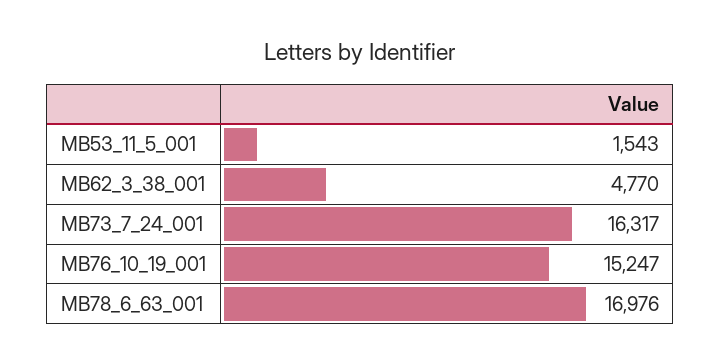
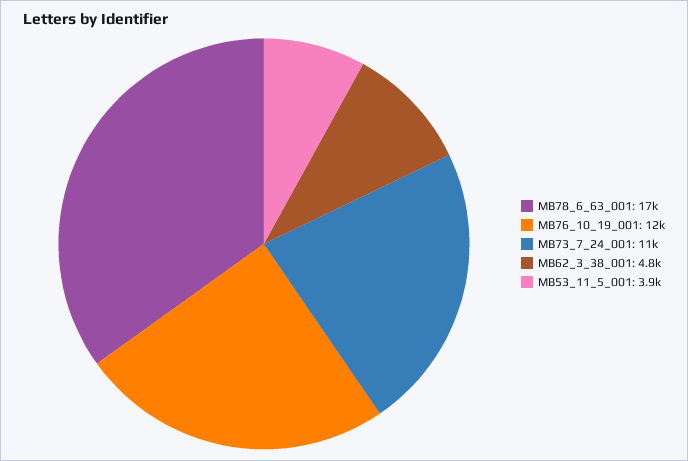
  {
-   "MB53_11_5_001": 1543,
+   "MB53_11_5_001": 3900,
    "MB62_3_38_001": 4770,
-   "MB73_7_24_001": 16317,
+   "MB73_7_24_001": 11000,
-   "MB76_10_19_001": 15247,
+   "MB76_10_19_001": 12000,
    "MB78_6_63_001": 16976
  }

